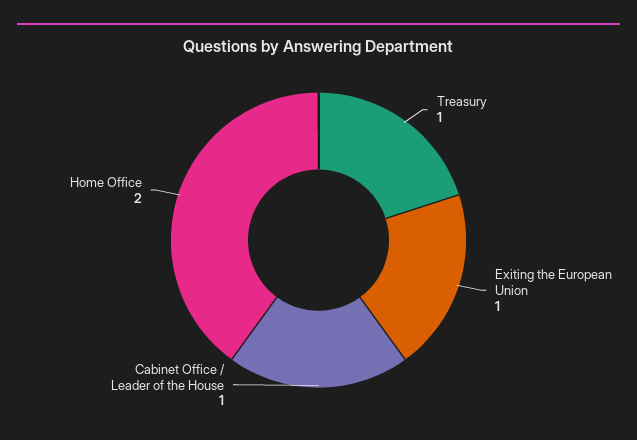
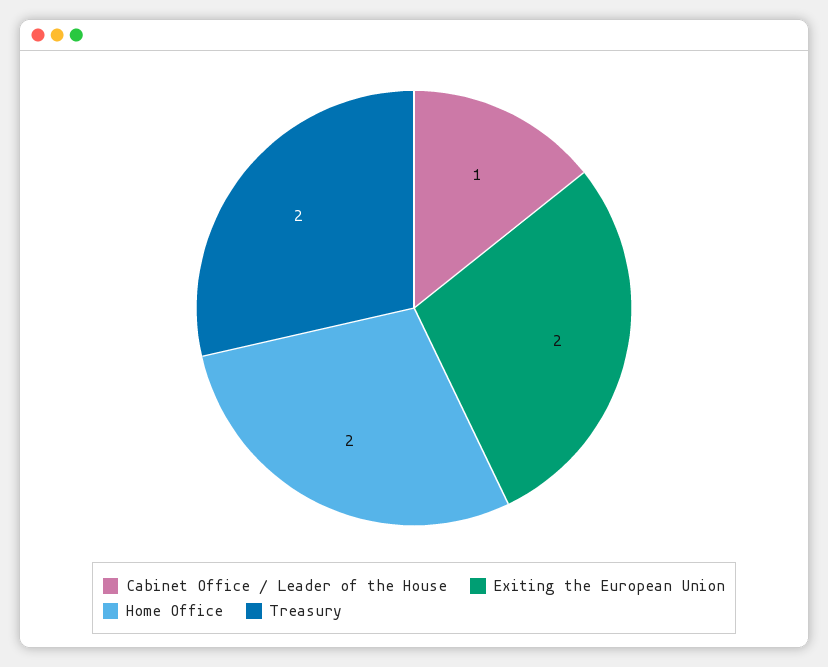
  {
-   "Treasury": 1,
+   "Treasury": 2,
-   "Exiting the European Union": 1,
+   "Exiting the European Union": 2,
    "Cabinet Office / Leader of the House": 1,
    "Home Office": 2
  }

